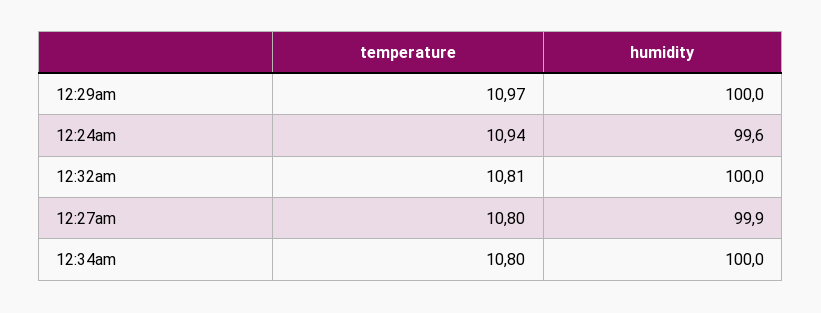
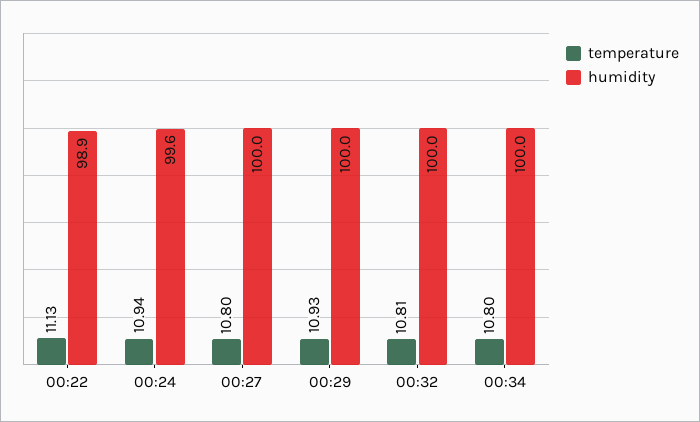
  {
    "temperature": {
-     "12:29am": 10.97,
+     "12:29am": 10.93,
      "12:24am": 10.94,
      "12:32am": 10.81,
      "12:27am": 10.8,
-     "12:34am": 10.8
+     "12:34am": 10.8,
+     "00:22": 11.13
    },
    "humidity": {
      "12:29am": 100,
      "12:24am": 99.6,
      "12:32am": 100,
-     "12:27am": 99.9,
+     "12:27am": 100,
-     "12:34am": 100
+     "12:34am": 100,
+     "00:22": 98.9
    }
  }

